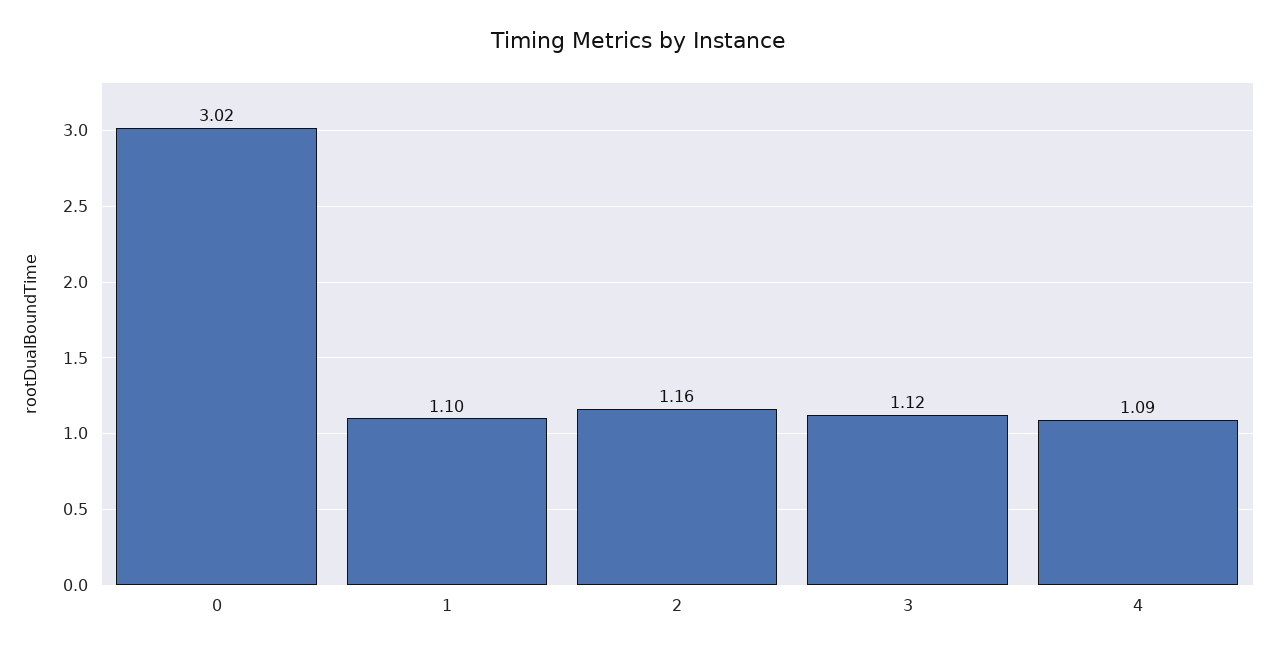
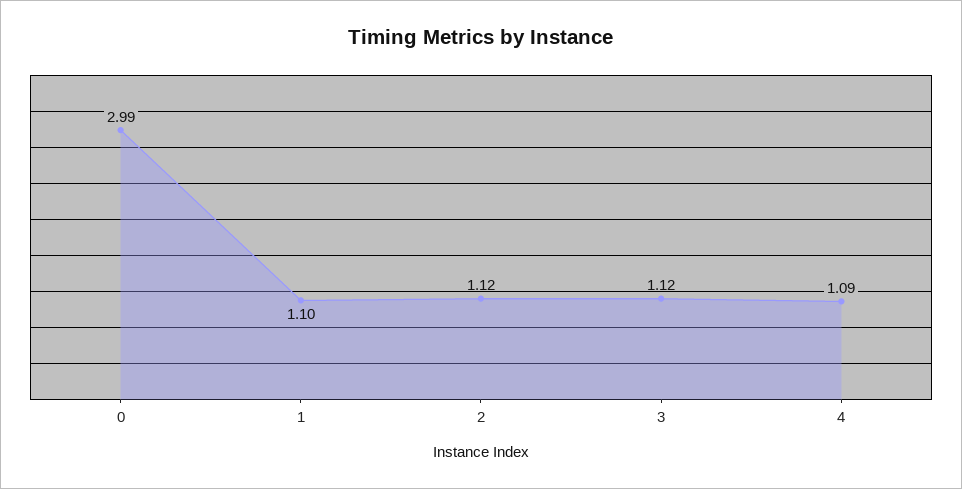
  {
-   "0": 3.02,
+   "0": 2.99,
    "1": 1.1,
-   "2": 1.16,
+   "2": 1.12,
    "3": 1.12,
    "4": 1.09
  }

